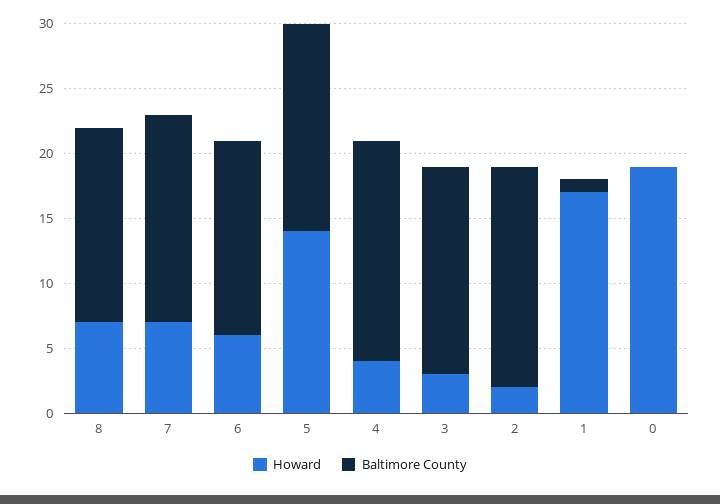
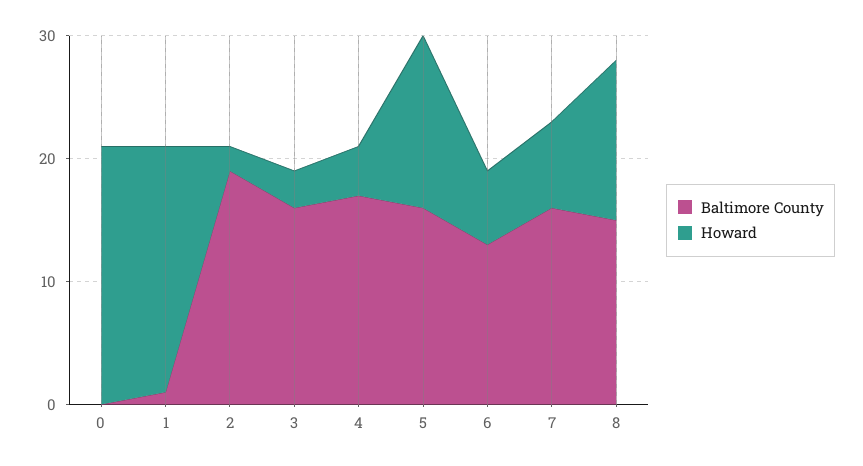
  {
    "Howard": {
-     "8": 7,
+     "8": 13,
      "7": 7,
      "6": 6,
      "5": 14,
      "4": 4,
      "3": 3,
      "2": 2,
-     "1": 17,
+     "1": 20,
-     "0": 19
+     "0": 21
    },
    "Baltimore County": {
      "8": 15,
      "7": 16,
-     "6": 15,
+     "6": 13,
      "5": 16,
      "4": 17,
      "3": 16,
-     "2": 17,
+     "2": 19,
      "1": 1,
      "0": 0
    }
  }

